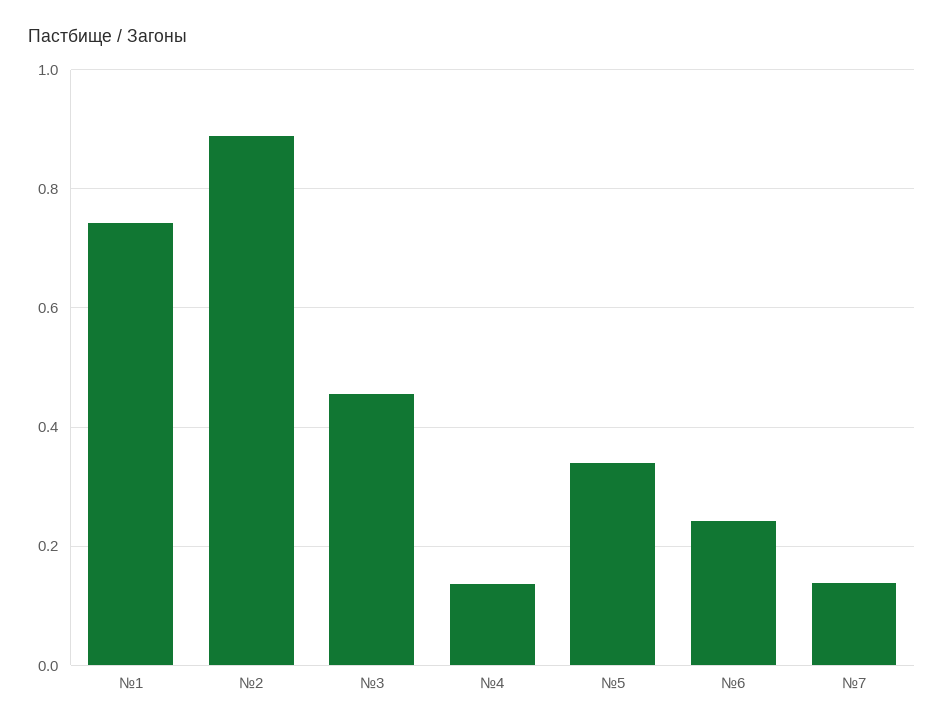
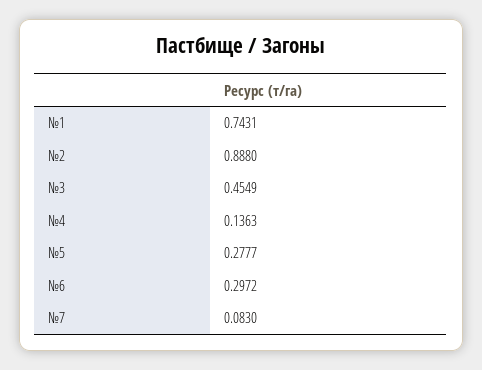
  {
    "№1": 0.7431,
    "№2": 0.888,
    "№3": 0.4549,
    "№4": 0.1363,
-   "№5": 0.34,
+   "№5": 0.2777,
-   "№6": 0.24,
+   "№6": 0.2972,
-   "№7": 0.14
+   "№7": 0.083
  }

